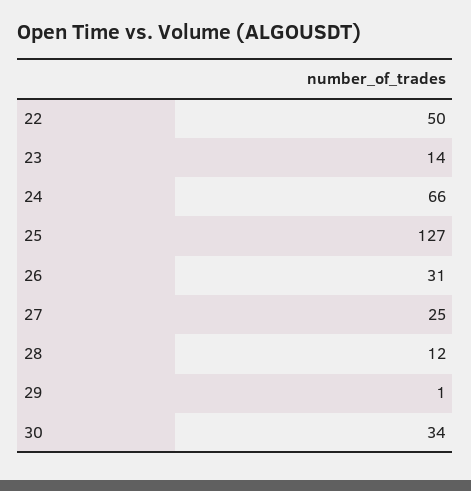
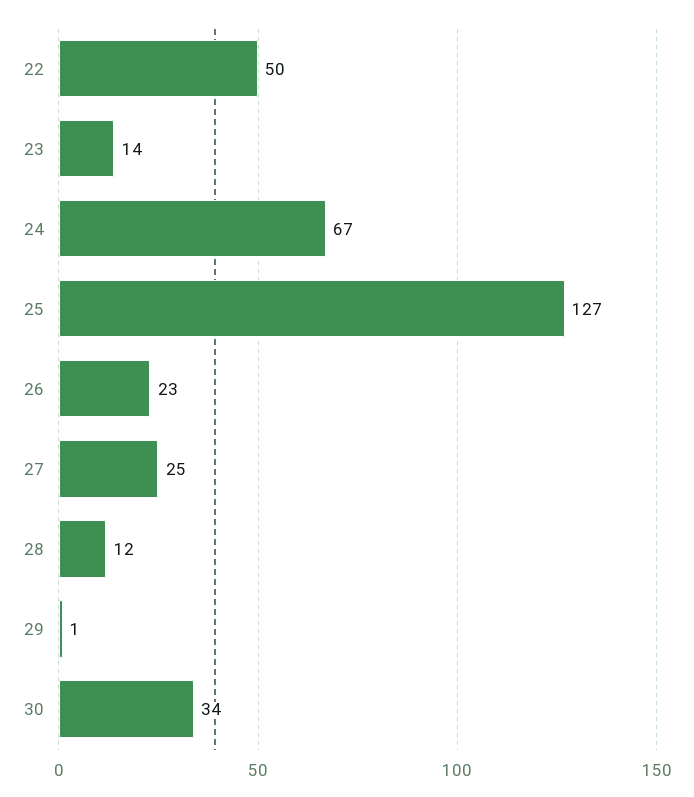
  {
    "22": 50,
    "23": 14,
-   "24": 66,
+   "24": 67,
    "25": 127,
-   "26": 31,
+   "26": 23,
    "27": 25,
    "28": 12,
    "29": 1,
    "30": 34
  }

